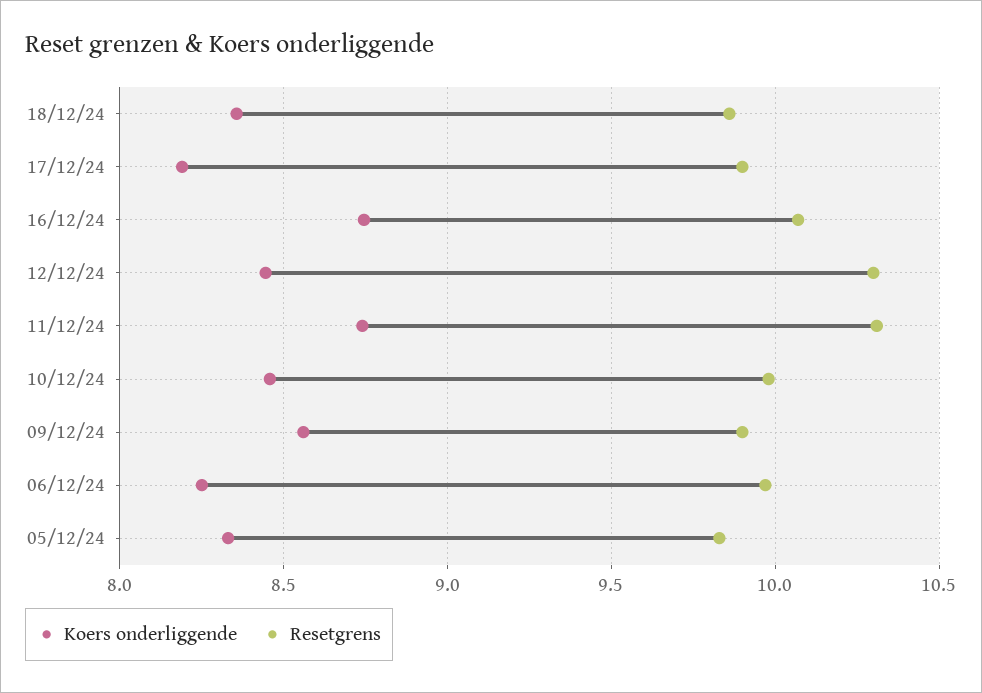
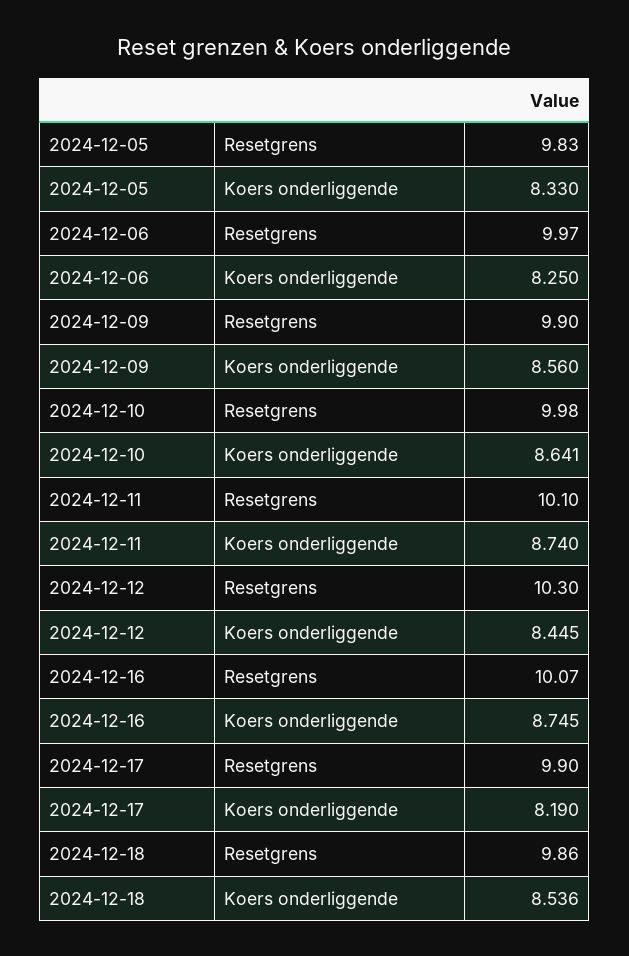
  {
    "Koers onderliggende": {
-     "18/12/24": 8.35,
+     "18/12/24": 8.536,
      "17/12/24": 8.19,
      "16/12/24": 8.745,
      "12/12/24": 8.445,
      "11/12/24": 8.74,
-     "10/12/24": 8.45,
+     "10/12/24": 8.641,
      "09/12/24": 8.56,
      "06/12/24": 8.25,
      "05/12/24": 8.33
    },
    "Resetgrens": {
      "18/12/24": 9.86,
      "17/12/24": 9.9,
      "16/12/24": 10.07,
      "12/12/24": 10.3,
-     "11/12/24": 10.3,
+     "11/12/24": 10.1,
      "10/12/24": 9.98,
      "09/12/24": 9.9,
      "06/12/24": 9.97,
      "05/12/24": 9.83
    }
  }

